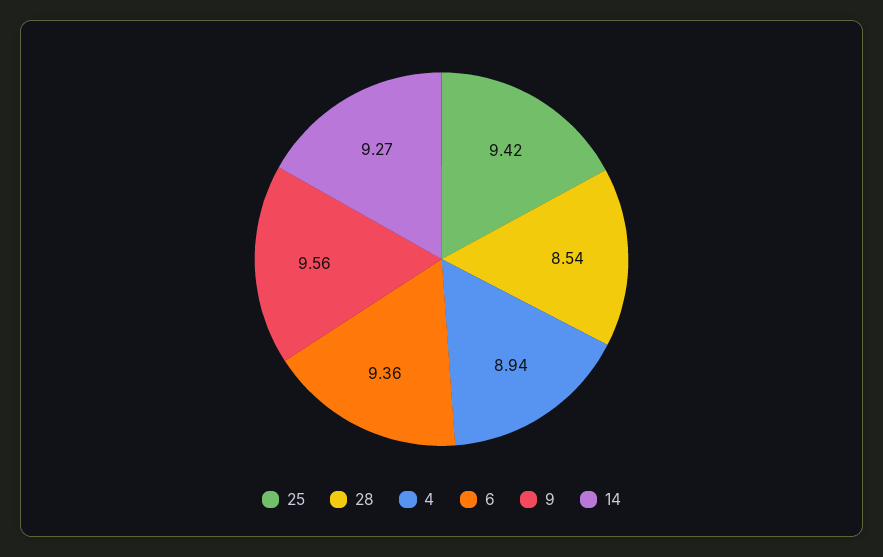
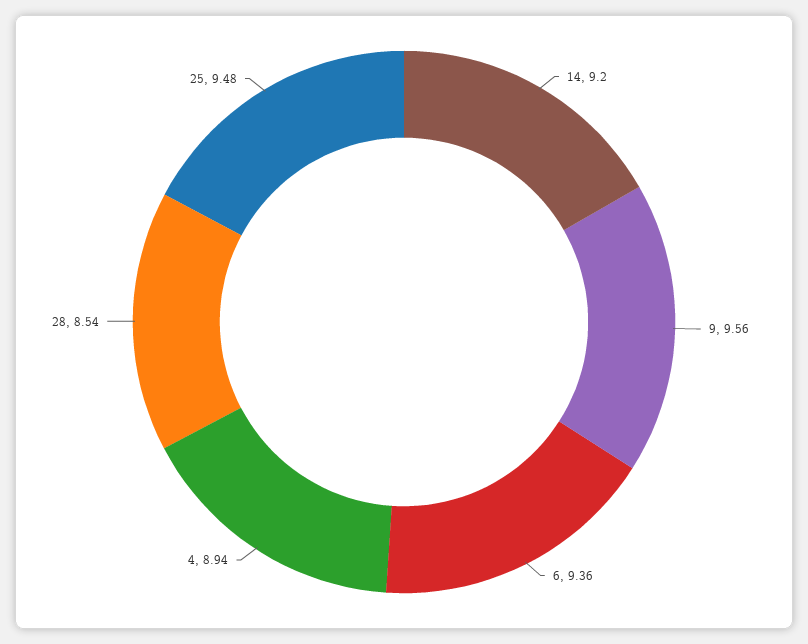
  {
-   "25": 9.42,
+   "25": 9.48,
    "28": 8.54,
    "4": 8.94,
    "6": 9.36,
    "9": 9.56,
-   "14": 9.27
+   "14": 9.2
  }

